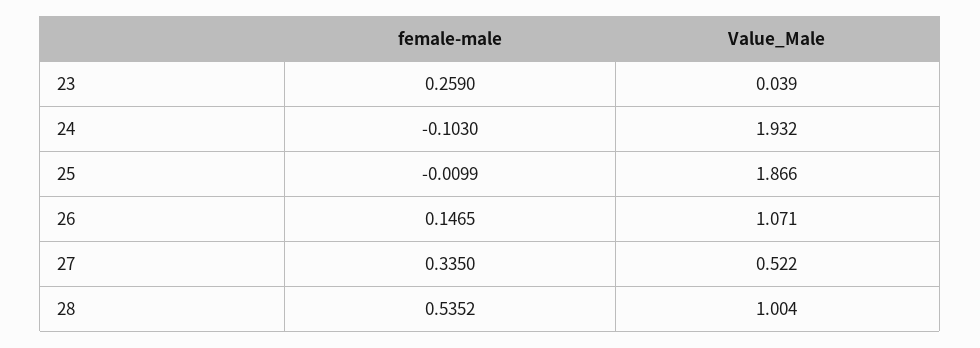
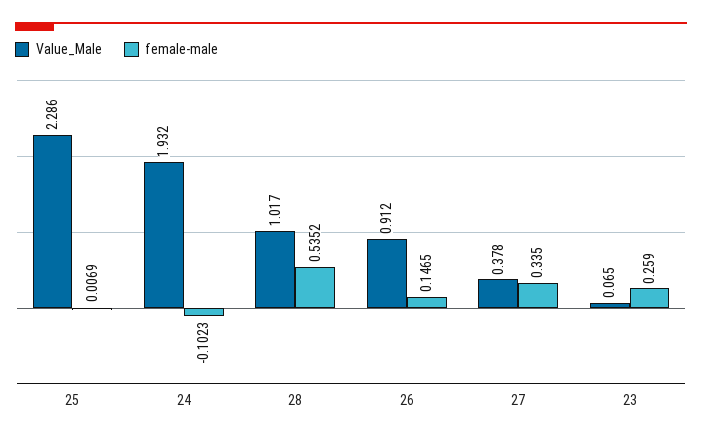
  {
    "female-male": {
      "23": 0.259,
-     "24": -0.103,
+     "24": -0.1023,
-     "25": -0.0099,
+     "25": 0.0069,
      "26": 0.1465,
      "27": 0.335,
      "28": 0.5352
    },
    "Value_Male": {
-     "23": 0.039,
+     "23": 0.065,
      "24": 1.932,
-     "25": 1.866,
+     "25": 2.286,
-     "26": 1.071,
+     "26": 0.912,
-     "27": 0.522,
+     "27": 0.378,
-     "28": 1.004
+     "28": 1.017
    }
  }

